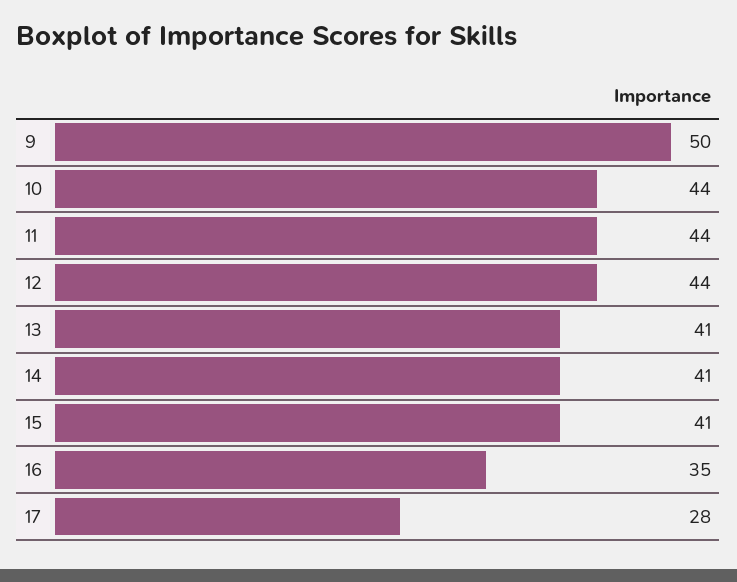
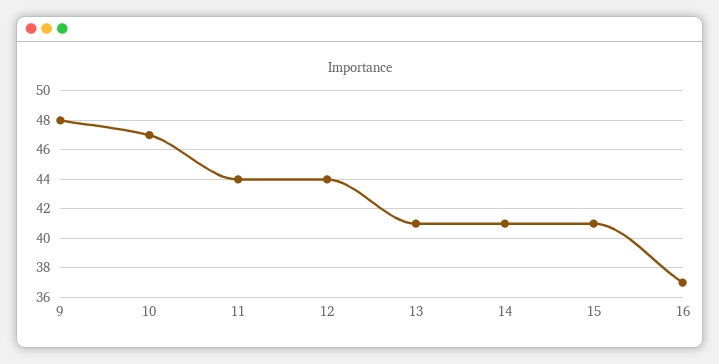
  {
-   "9": 50,
+   "9": 48,
-   "10": 44,
+   "10": 47,
    "11": 44,
    "12": 44,
    "13": 41,
    "14": 41,
    "15": 41,
-   "16": 35,
+   "16": 37
-   "17": 28
  }

